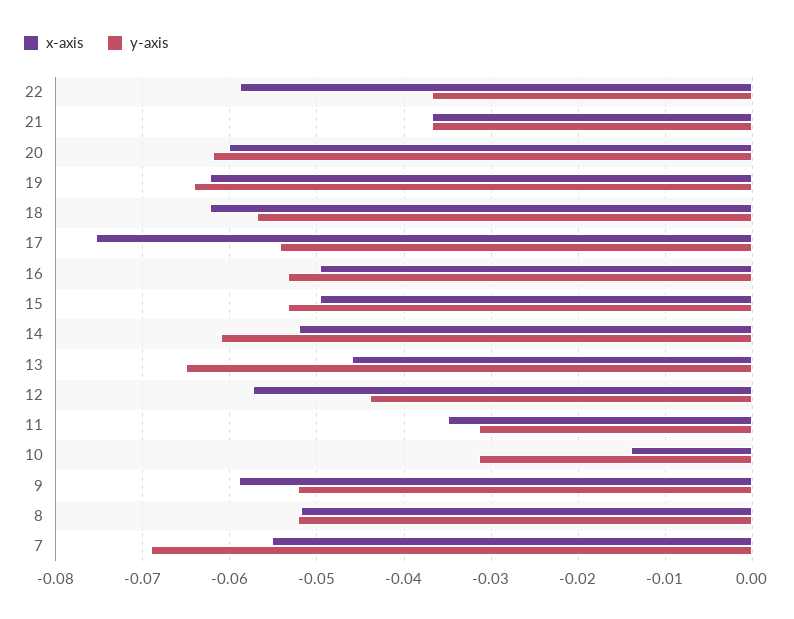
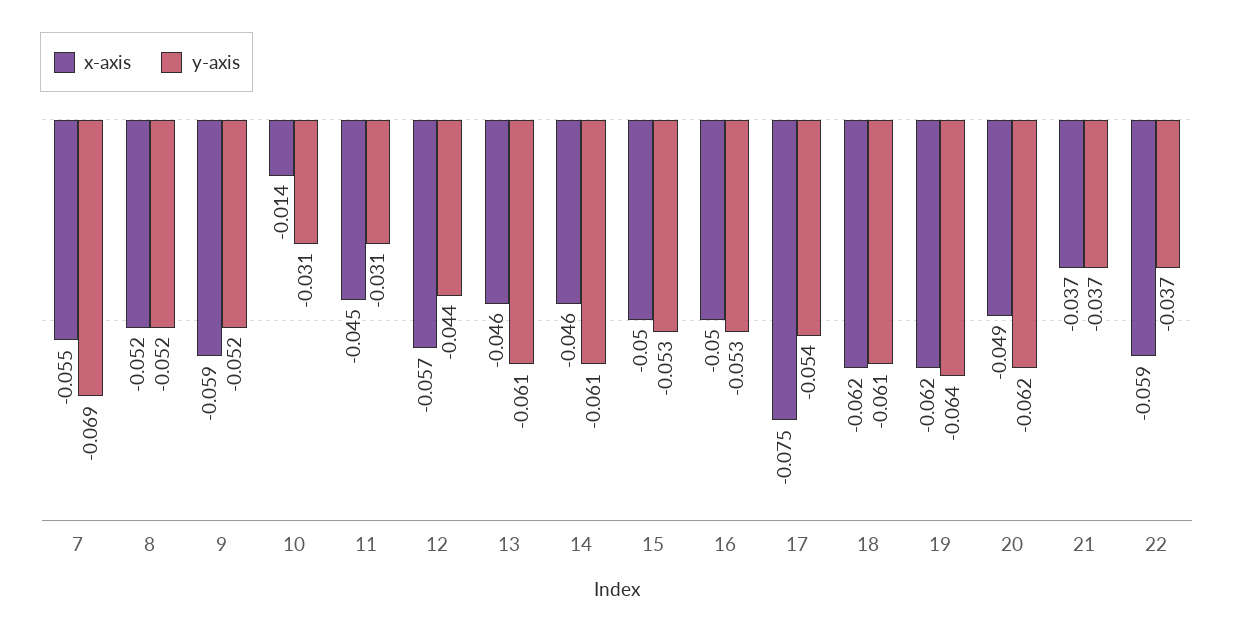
  {
    "x-axis": {
      "22": -0.059,
      "21": -0.037,
-     "20": -0.06,
+     "20": -0.049,
      "19": -0.062,
      "18": -0.062,
      "17": -0.075,
      "16": -0.05,
      "15": -0.05,
-     "14": -0.052,
+     "14": -0.046,
      "13": -0.046,
      "12": -0.057,
-     "11": -0.035,
+     "11": -0.045,
      "10": -0.014,
      "9": -0.059,
      "8": -0.052,
      "7": -0.055
    },
    "y-axis": {
      "22": -0.037,
      "21": -0.037,
      "20": -0.062,
      "19": -0.064,
-     "18": -0.057,
+     "18": -0.061,
      "17": -0.054,
      "16": -0.053,
      "15": -0.053,
      "14": -0.061,
-     "13": -0.065,
+     "13": -0.061,
      "12": -0.044,
      "11": -0.031,
      "10": -0.031,
      "9": -0.052,
      "8": -0.052,
      "7": -0.069
    }
  }

